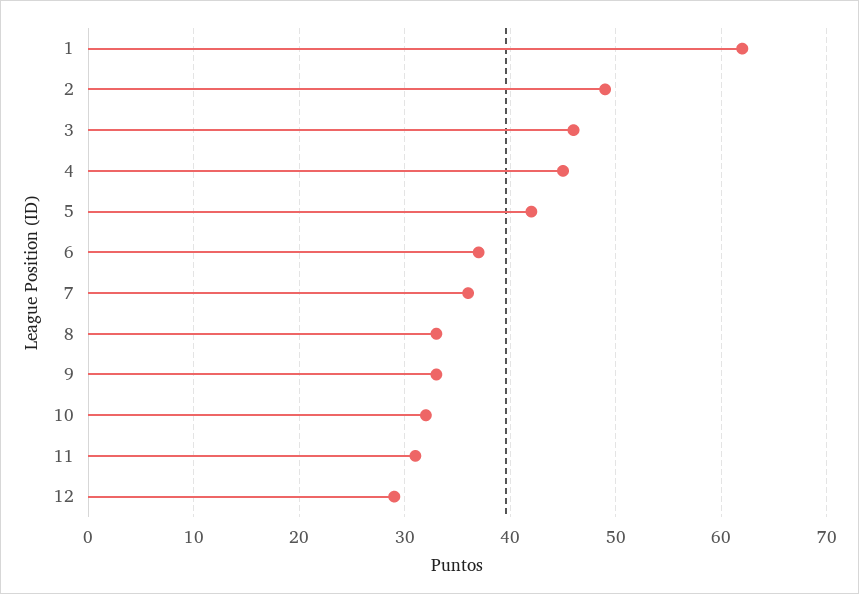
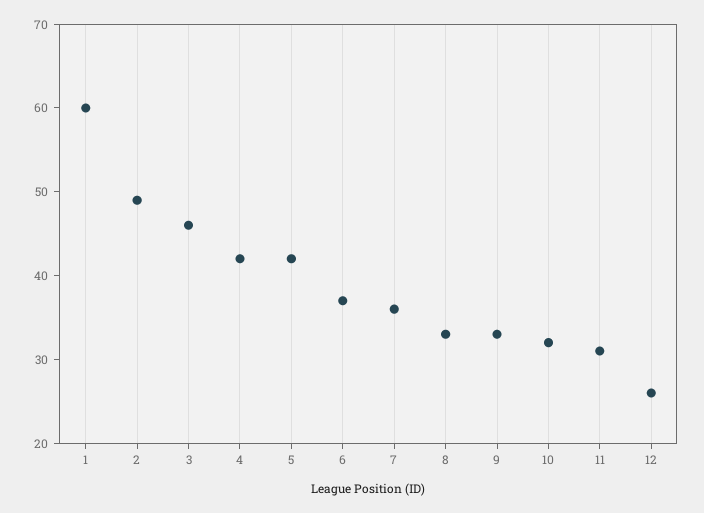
  {
-   "1": 62,
+   "1": 60,
    "2": 49,
    "3": 46,
-   "4": 45,
+   "4": 42,
    "5": 42,
    "6": 37,
    "7": 36,
    "8": 33,
    "9": 33,
    "10": 32,
    "11": 31,
-   "12": 29
+   "12": 26
  }

